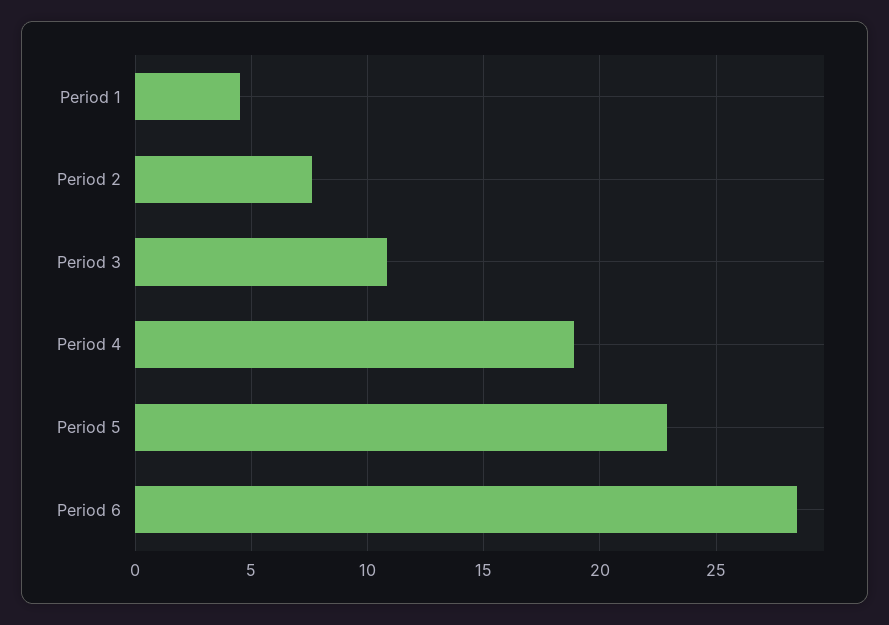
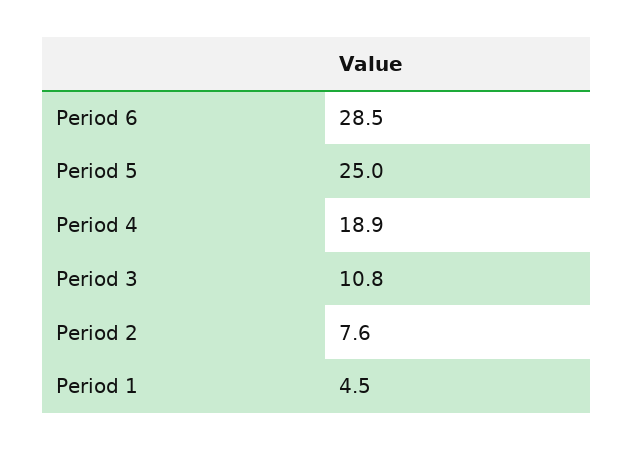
  {
    "Period 1": 4.5,
    "Period 2": 7.6,
    "Period 3": 10.8,
    "Period 4": 18.9,
-   "Period 5": 23,
+   "Period 5": 25,
    "Period 6": 28.5
  }

